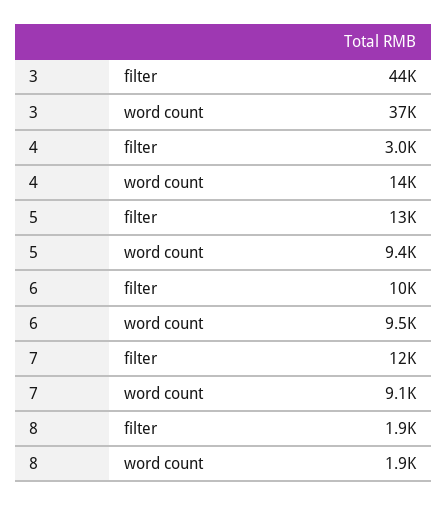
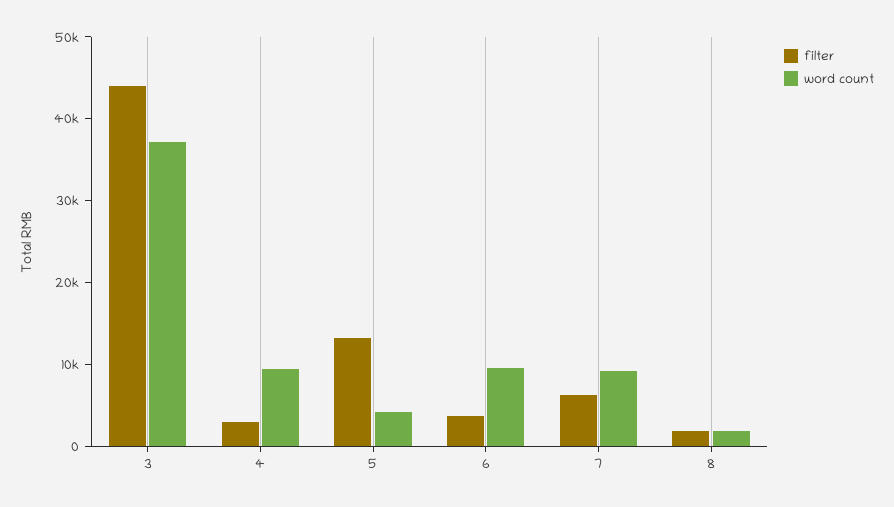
  {
    "filter": {
      "3": 44000,
      "4": 3000,
      "5": 13000,
-     "6": 10000,
+     "6": 4000,
-     "7": 12000,
+     "7": 6000,
      "8": 1900
    },
    "word count": {
      "3": 37000,
-     "4": 14000,
+     "4": 10000,
-     "5": 9400,
+     "5": 4000,
      "6": 9500,
      "7": 9100,
      "8": 1900
    }
  }

